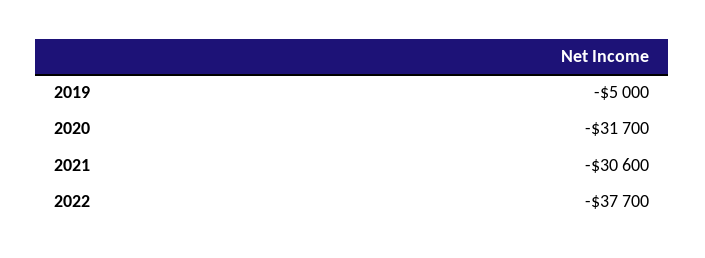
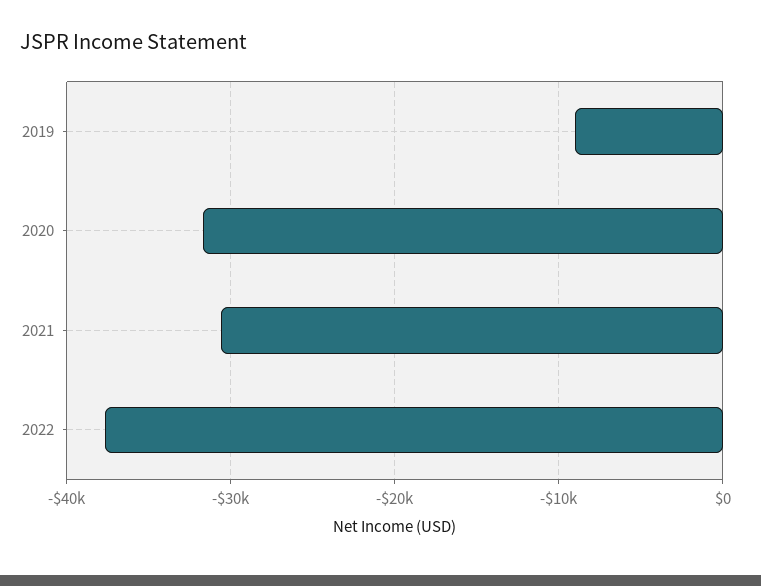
  {
-   "2019": -5000,
+   "2019": -9000,
    "2020": -31700,
    "2021": -30600,
    "2022": -37700
  }

